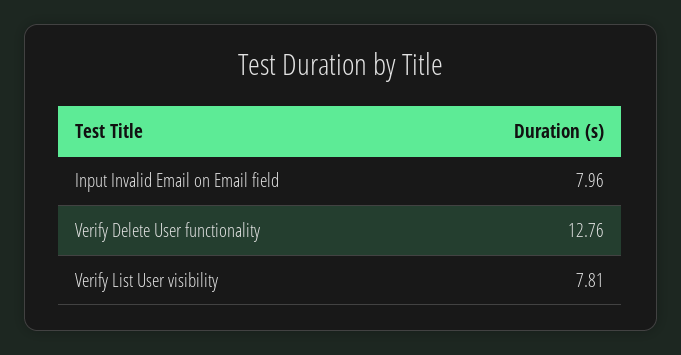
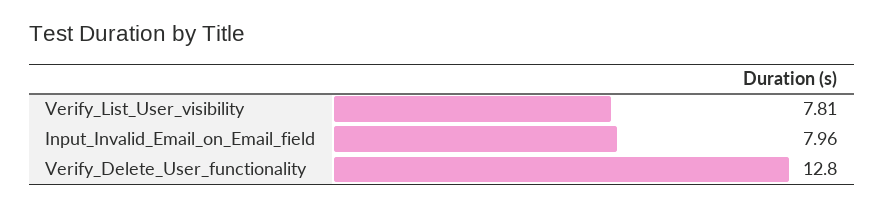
  {
    "Input Invalid Email on Email field": 7.96,
-   "Verify Delete User functionality": 12.76,
+   "Verify Delete User functionality": 12.8,
    "Verify List User visibility": 7.81
  }

